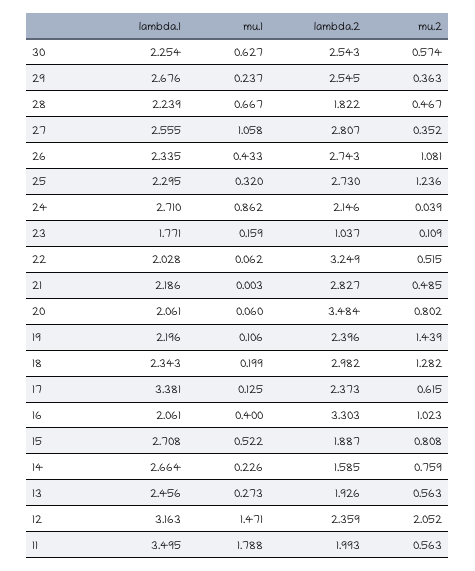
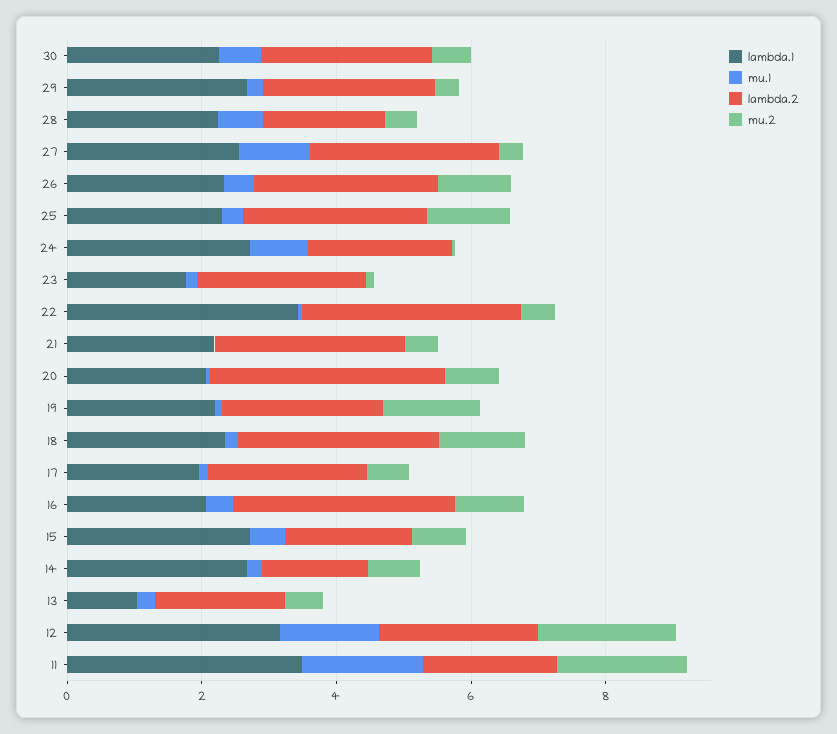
  {
    "lambda.1": {
      "30": 2.254,
      "29": 2.676,
      "28": 2.239,
      "27": 2.555,
      "26": 2.335,
      "25": 2.295,
      "24": 2.71,
      "23": 1.771,
-     "22": 2.028,
+     "22": 3.5,
      "21": 2.186,
      "20": 2.061,
      "19": 2.196,
      "18": 2.343,
-     "17": 3.381,
+     "17": 2,
      "16": 2.061,
      "15": 2.708,
      "14": 2.664,
-     "13": 2.456,
+     "13": 1,
      "12": 3.163,
      "11": 3.495
    },
    "mu.1": {
      "30": 0.627,
      "29": 0.237,
      "28": 0.667,
      "27": 1.058,
      "26": 0.433,
      "25": 0.32,
      "24": 0.862,
      "23": 0.159,
      "22": 0.062,
      "21": 0.003,
      "20": 0.06,
      "19": 0.106,
      "18": 0.199,
      "17": 0.125,
      "16": 0.4,
      "15": 0.522,
      "14": 0.226,
      "13": 0.273,
      "12": 1.471,
      "11": 1.788
    },
    "lambda.2": {
      "30": 2.543,
      "29": 2.545,
      "28": 1.822,
      "27": 2.807,
      "26": 2.743,
      "25": 2.73,
      "24": 2.146,
-     "23": 1.037,
+     "23": 2.5,
      "22": 3.249,
      "21": 2.827,
      "20": 3.484,
      "19": 2.396,
      "18": 2.982,
      "17": 2.373,
      "16": 3.303,
      "15": 1.887,
      "14": 1.585,
      "13": 1.926,
      "12": 2.359,
      "11": 1.993
    },
    "mu.2": {
      "30": 0.574,
      "29": 0.363,
      "28": 0.467,
      "27": 0.352,
      "26": 1.081,
      "25": 1.236,
      "24": 0.039,
      "23": 0.109,
      "22": 0.515,
      "21": 0.485,
      "20": 0.802,
      "19": 1.439,
      "18": 1.282,
      "17": 0.615,
      "16": 1.023,
      "15": 0.808,
      "14": 0.759,
      "13": 0.563,
      "12": 2.052,
-     "11": 0.563
+     "11": 2
    }
  }

